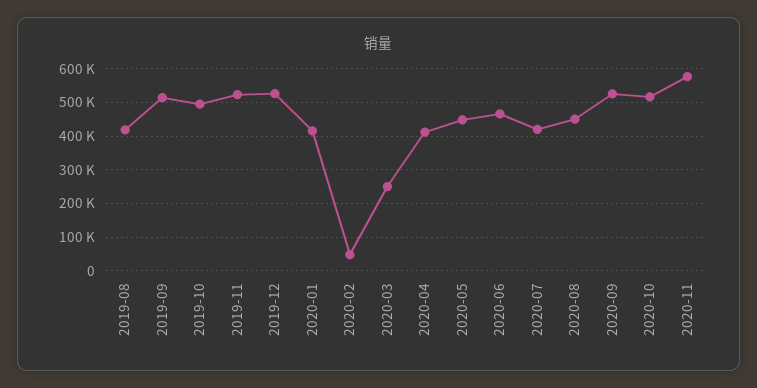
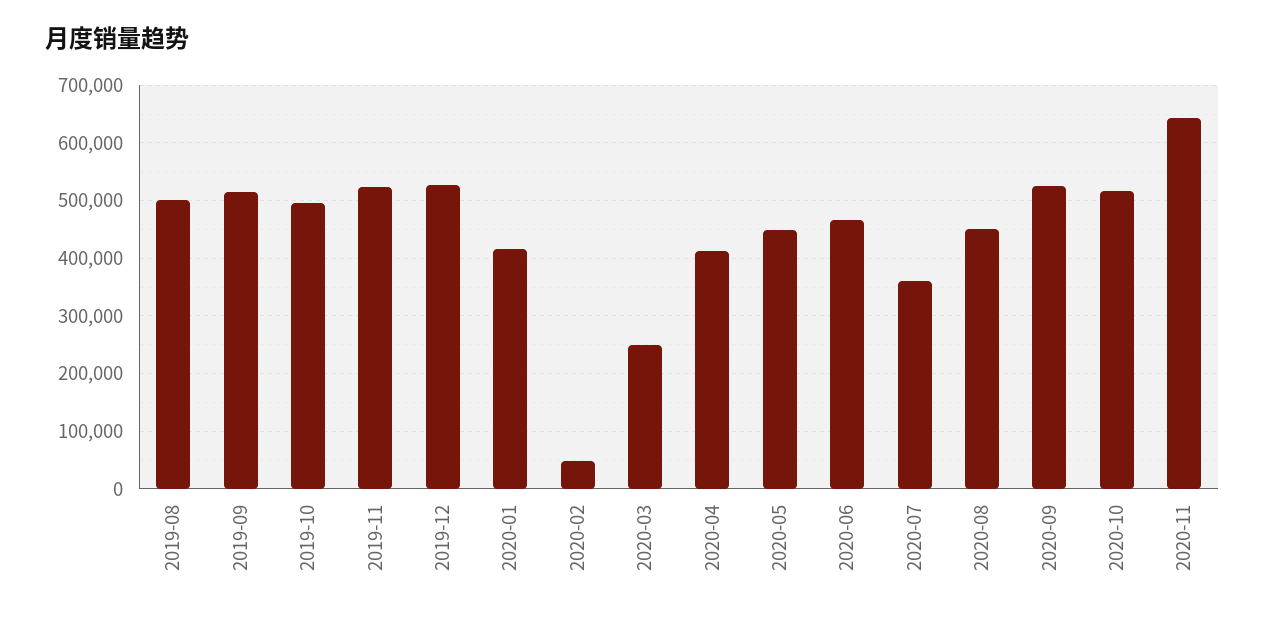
  {
-   "2019-08": 420000,
+   "2019-08": 500000,
    "2019-09": 520000,
    "2019-10": 500000,
    "2019-11": 520000,
    "2019-12": 520000,
    "2020-01": 420000,
    "2020-02": 40000,
    "2020-03": 260000,
    "2020-04": 420000,
    "2020-05": 440000,
    "2020-06": 460000,
-   "2020-07": 420000,
+   "2020-07": 360000,
    "2020-08": 460000,
    "2020-09": 520000,
    "2020-10": 520000,
-   "2020-11": 580000
+   "2020-11": 640000
  }

